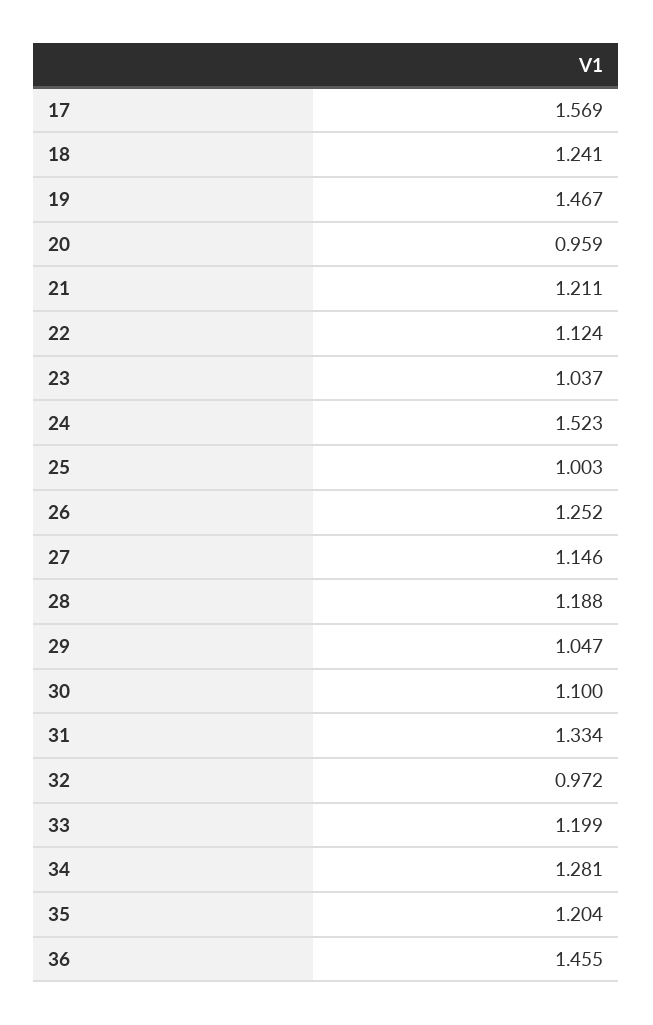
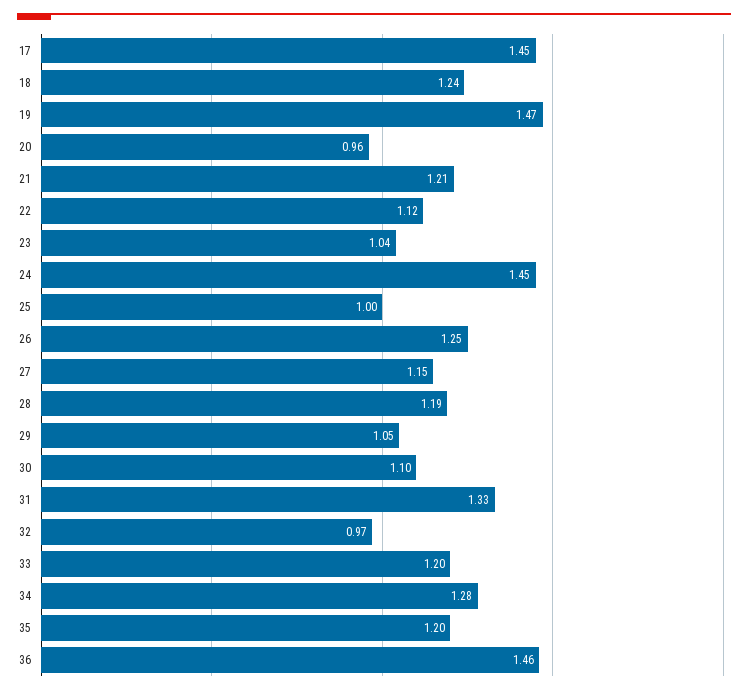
  {
-   "17": 1.569,
+   "17": 1.45,
    "18": 1.241,
    "19": 1.467,
    "20": 0.959,
    "21": 1.211,
    "22": 1.124,
    "23": 1.037,
-   "24": 1.523,
+   "24": 1.45,
    "25": 1.003,
    "26": 1.252,
    "27": 1.146,
    "28": 1.188,
    "29": 1.047,
    "30": 1.1,
    "31": 1.334,
    "32": 0.972,
    "33": 1.199,
    "34": 1.281,
    "35": 1.204,
    "36": 1.455
  }

